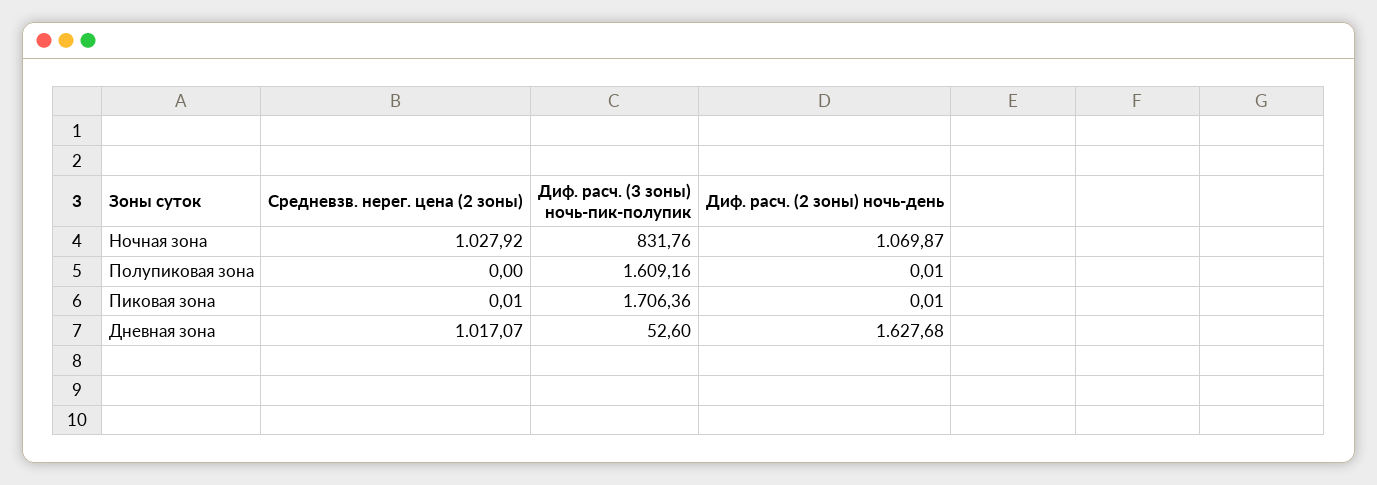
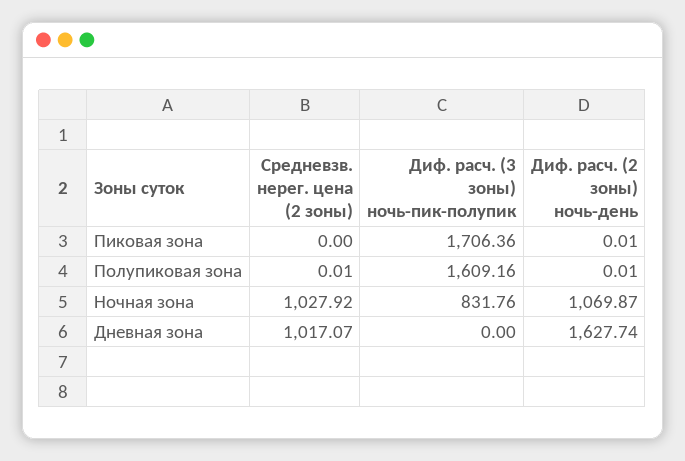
  {
    "Средневзв. нерег. цена (2 зоны)": {
      "Ночная зона": 1027.92,
-     "Полупиковая зона": 0,
+     "Полупиковая зона": 0.01,
-     "Пиковая зона": 0.01,
+     "Пиковая зона": 0,
      "Дневная зона": 1017.07
    },
    "Диф. расч. (3 зоны) ночь-пик-полупик": {
      "Ночная зона": 831.76,
      "Полупиковая зона": 1609.16,
      "Пиковая зона": 1706.36,
-     "Дневная зона": 52.6
+     "Дневная зона": 0
    },
    "Диф. расч. (2 зоны) ночь-день": {
      "Ночная зона": 1069.87,
      "Полупиковая зона": 0.01,
      "Пиковая зона": 0.01,
-     "Дневная зона": 1627.68
+     "Дневная зона": 1627.74
    }
  }

